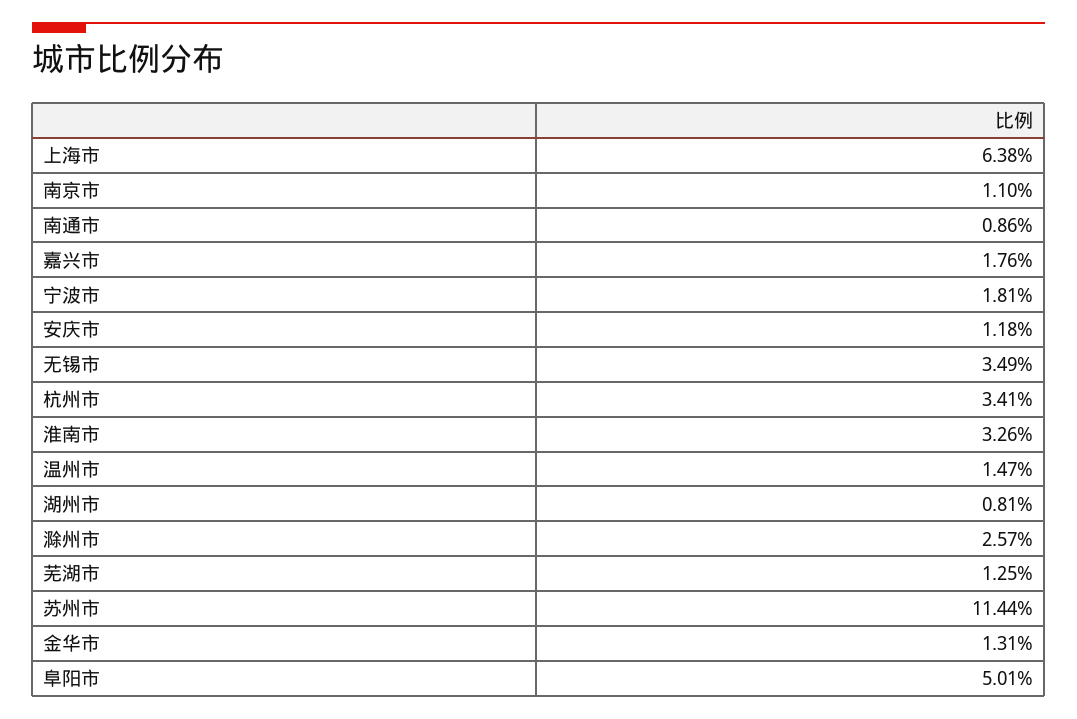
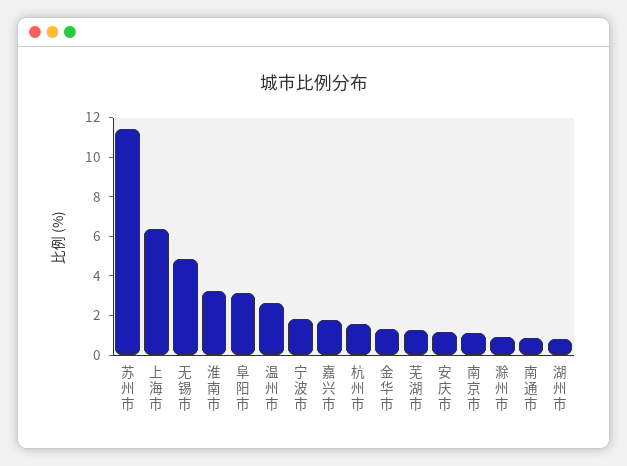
  {
    "上海市": 6.38,
    "南京市": 1.1,
    "南通市": 0.86,
    "嘉兴市": 1.76,
    "宁波市": 1.81,
    "安庆市": 1.18,
-   "无锡市": 3.49,
+   "无锡市": 5,
-   "杭州市": 3.41,
+   "杭州市": 1.5,
    "淮南市": 3.26,
-   "温州市": 1.47,
+   "温州市": 2.5,
    "湖州市": 0.81,
-   "滁州市": 2.57,
+   "滁州市": 1,
    "芜湖市": 1.25,
    "苏州市": 11.44,
    "金华市": 1.31,
-   "阜阳市": 5.01
+   "阜阳市": 3
  }

